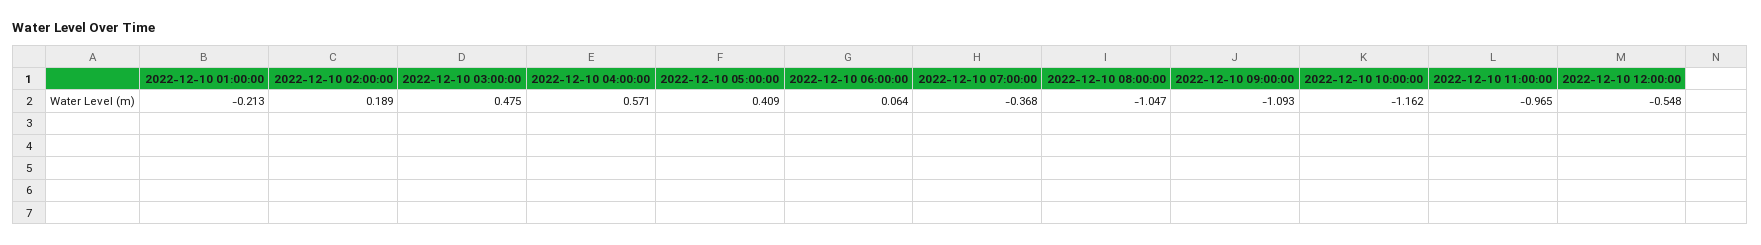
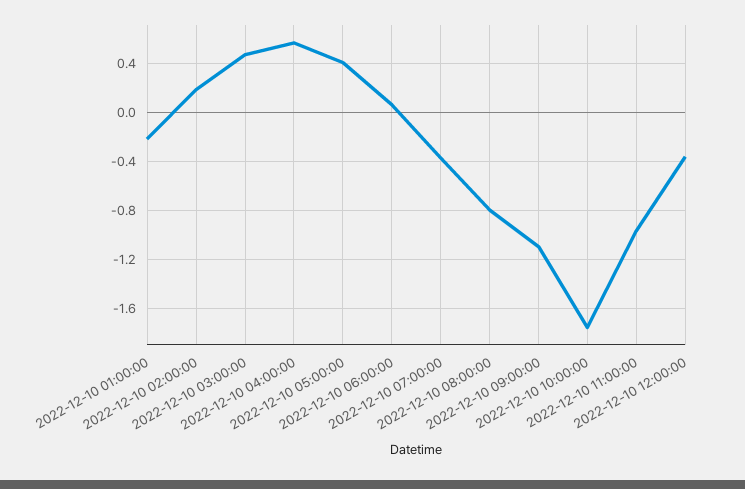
  {
    "2022-12-10 01:00:00": -0.213,
    "2022-12-10 02:00:00": 0.189,
    "2022-12-10 03:00:00": 0.475,
    "2022-12-10 04:00:00": 0.571,
    "2022-12-10 05:00:00": 0.409,
    "2022-12-10 06:00:00": 0.064,
    "2022-12-10 07:00:00": -0.368,
-   "2022-12-10 08:00:00": -1.047,
+   "2022-12-10 08:00:00": -0.8,
    "2022-12-10 09:00:00": -1.093,
-   "2022-12-10 10:00:00": -1.162,
+   "2022-12-10 10:00:00": -1.75,
    "2022-12-10 11:00:00": -0.965,
-   "2022-12-10 12:00:00": -0.548
+   "2022-12-10 12:00:00": -0.35
  }

